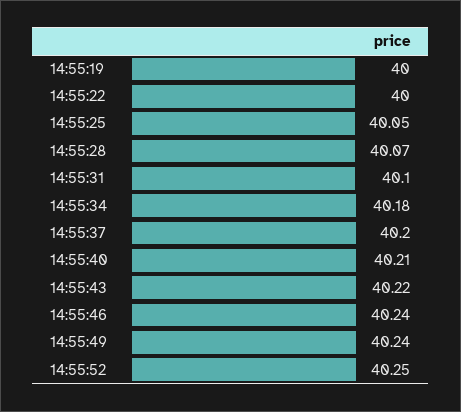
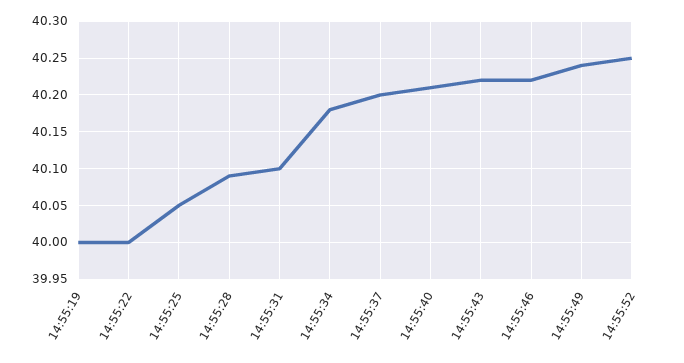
  {
    "14:55:19": 40,
    "14:55:22": 40,
    "14:55:25": 40.05,
-   "14:55:28": 40.07,
+   "14:55:28": 40.09,
    "14:55:31": 40.1,
    "14:55:34": 40.18,
    "14:55:37": 40.2,
    "14:55:40": 40.21,
    "14:55:43": 40.22,
-   "14:55:46": 40.24,
+   "14:55:46": 40.22,
    "14:55:49": 40.24,
    "14:55:52": 40.25
  }

